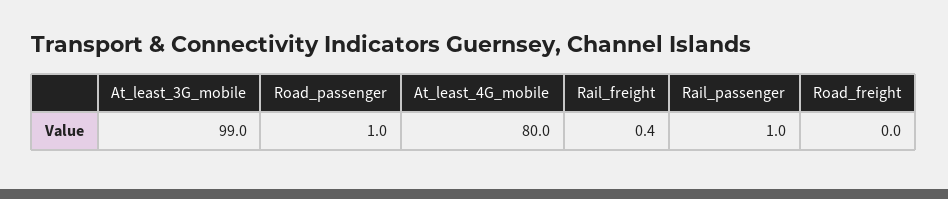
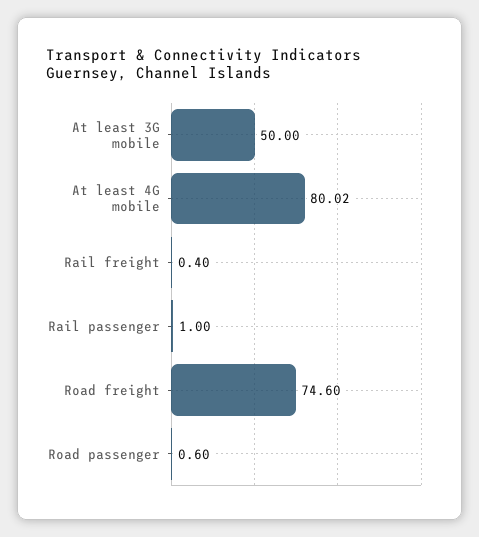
  {
-   "At_least_3G_mobile": 99,
+   "At_least_3G_mobile": 50,
-   "Road_passenger": 1,
+   "Road_passenger": 0.6,
    "At_least_4G_mobile": 80.02,
    "Rail_freight": 0.4,
    "Rail_passenger": 1,
-   "Road_freight": 0
+   "Road_freight": 74.6
  }

